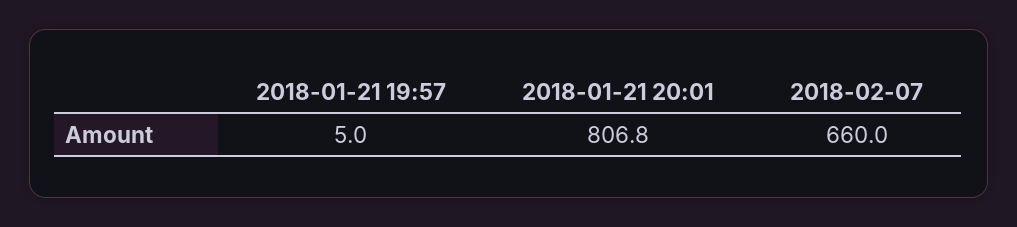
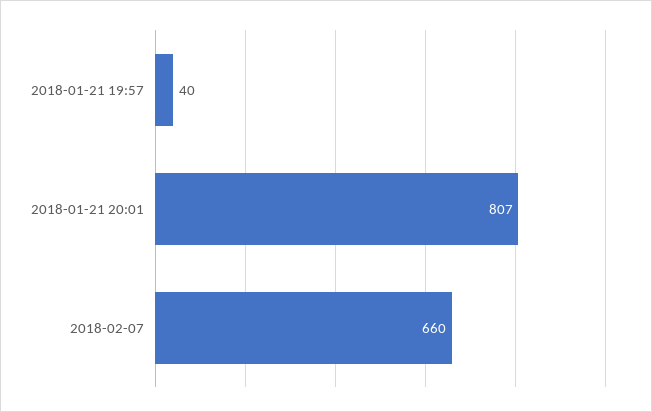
  {
-   "2018-01-21 19:57": 5,
+   "2018-01-21 19:57": 40,
    "2018-01-21 20:01": 806.8,
    "2018-02-07": 660
  }

